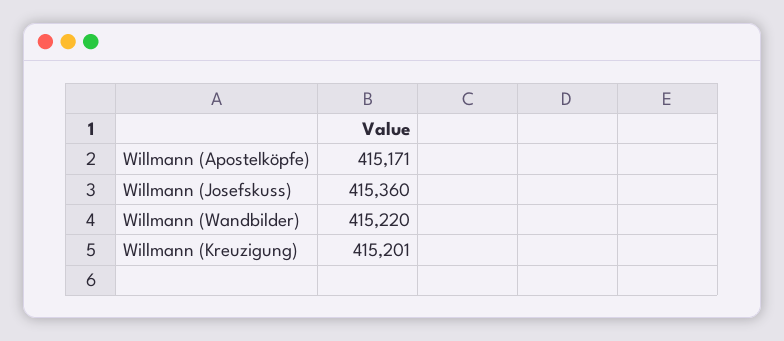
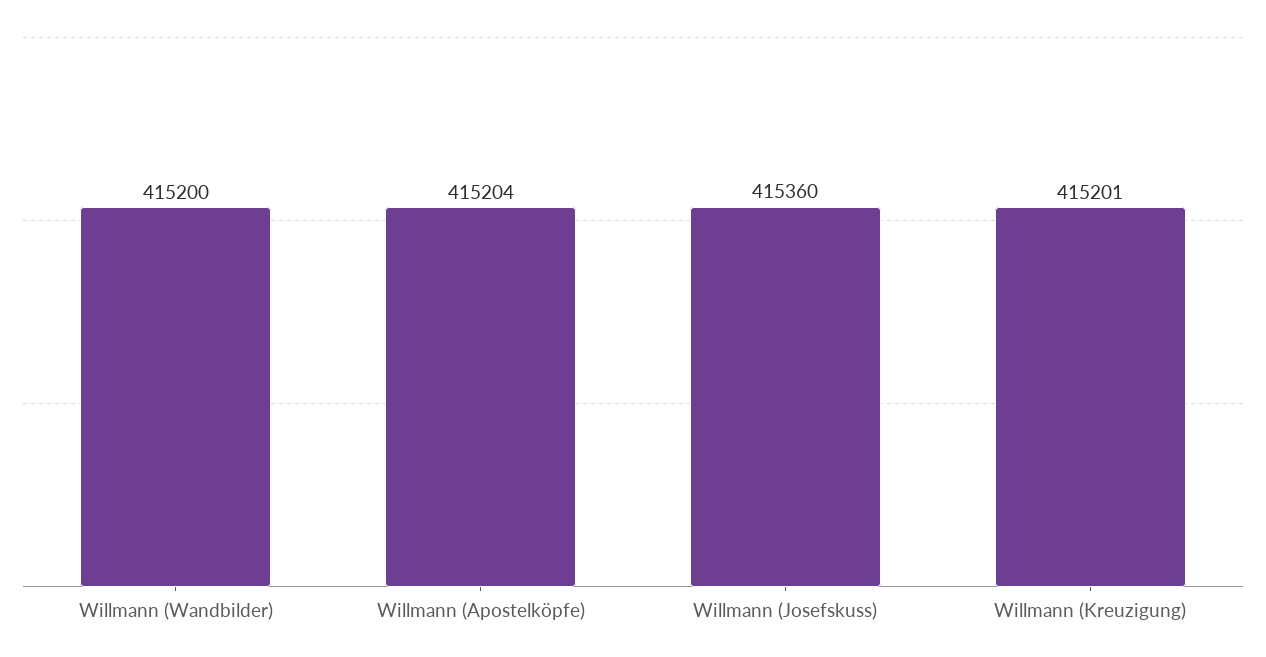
  {
-   "Willmann (Apostelköpfe)": 415171,
+   "Willmann (Apostelköpfe)": 415204,
    "Willmann (Josefskuss)": 415360,
-   "Willmann (Wandbilder)": 415220,
+   "Willmann (Wandbilder)": 415200,
    "Willmann (Kreuzigung)": 415201
  }

